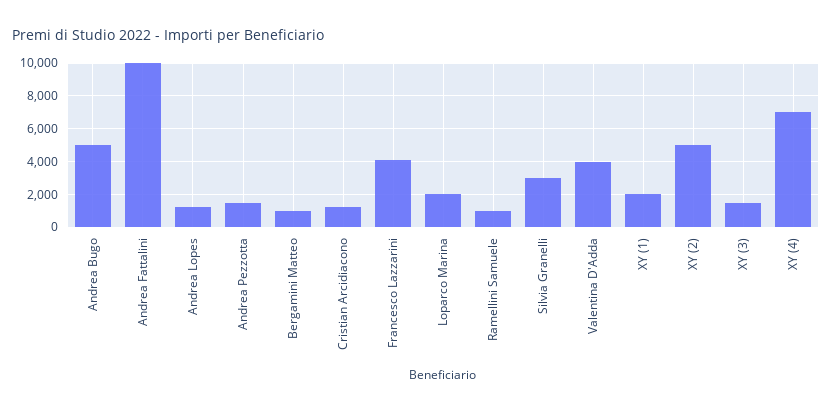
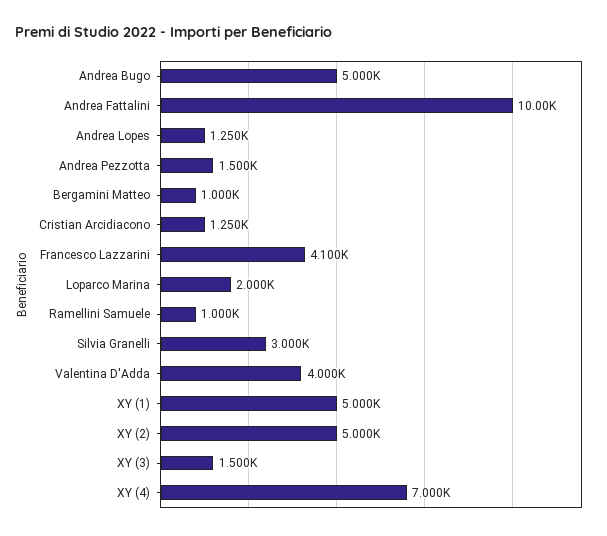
  {
    "Andrea Bugo": 5000,
    "Andrea Fattalini": 10000,
    "Andrea Lopes": 1250,
    "Andrea Pezzotta": 1500,
    "Bergamini Matteo": 1000,
    "Cristian Arcidiacono": 1250,
    "Francesco Lazzarini": 4100,
    "Loparco Marina": 2000,
    "Ramellini Samuele": 1000,
    "Silvia Granelli": 3000,
    "Valentina D'Adda": 4000,
-   "XY (1)": 2000,
+   "XY (1)": 5000,
    "XY (2)": 5000,
    "XY (3)": 1500,
    "XY (4)": 7000
  }

